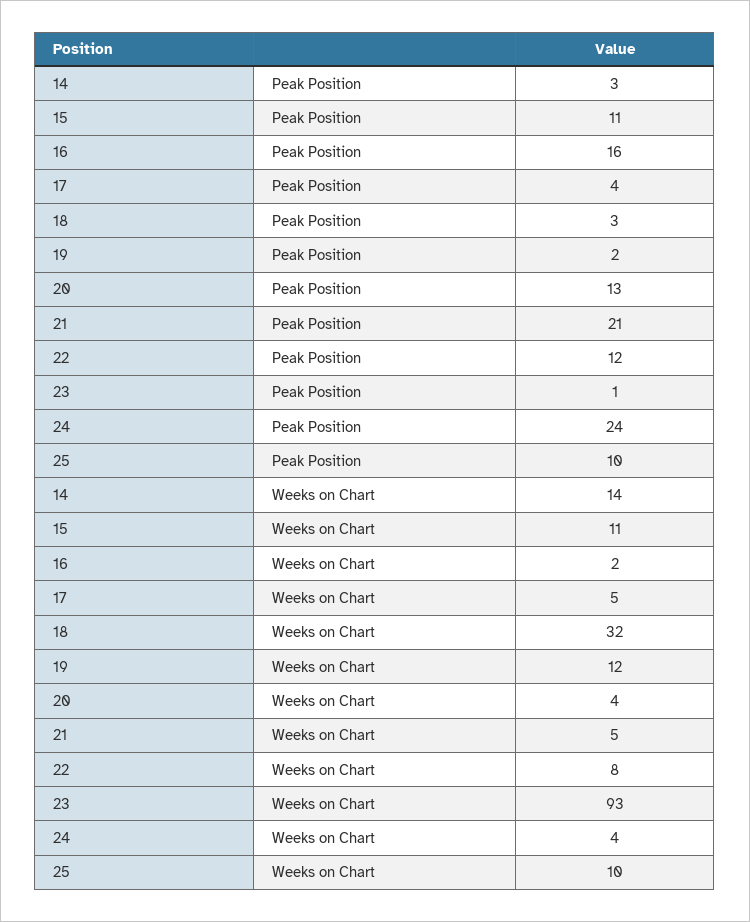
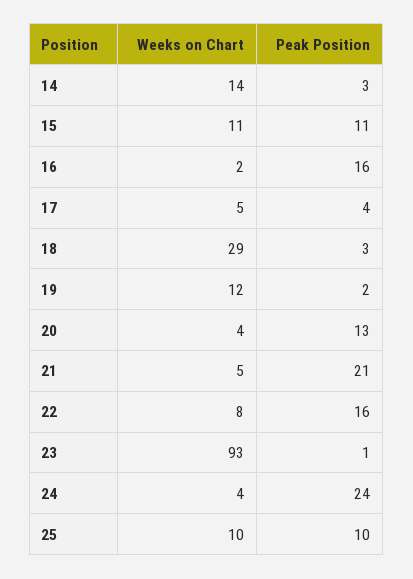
  {
    "14": {
      "Peak Position": 3,
      "Weeks on Chart": 14
    },
    "15": {
      "Peak Position": 11,
      "Weeks on Chart": 11
    },
    "16": {
      "Peak Position": 16,
      "Weeks on Chart": 2
    },
    "17": {
      "Peak Position": 4,
      "Weeks on Chart": 5
    },
    "18": {
      "Peak Position": 3,
-     "Weeks on Chart": 32
+     "Weeks on Chart": 29
    },
    "19": {
      "Peak Position": 2,
      "Weeks on Chart": 12
    },
    "20": {
      "Peak Position": 13,
      "Weeks on Chart": 4
    },
    "21": {
      "Peak Position": 21,
      "Weeks on Chart": 5
    },
    "22": {
-     "Peak Position": 12,
+     "Peak Position": 16,
      "Weeks on Chart": 8
    },
    "23": {
      "Peak Position": 1,
      "Weeks on Chart": 93
    },
    "24": {
      "Peak Position": 24,
      "Weeks on Chart": 4
    },
    "25": {
      "Peak Position": 10,
      "Weeks on Chart": 10
    }
  }

